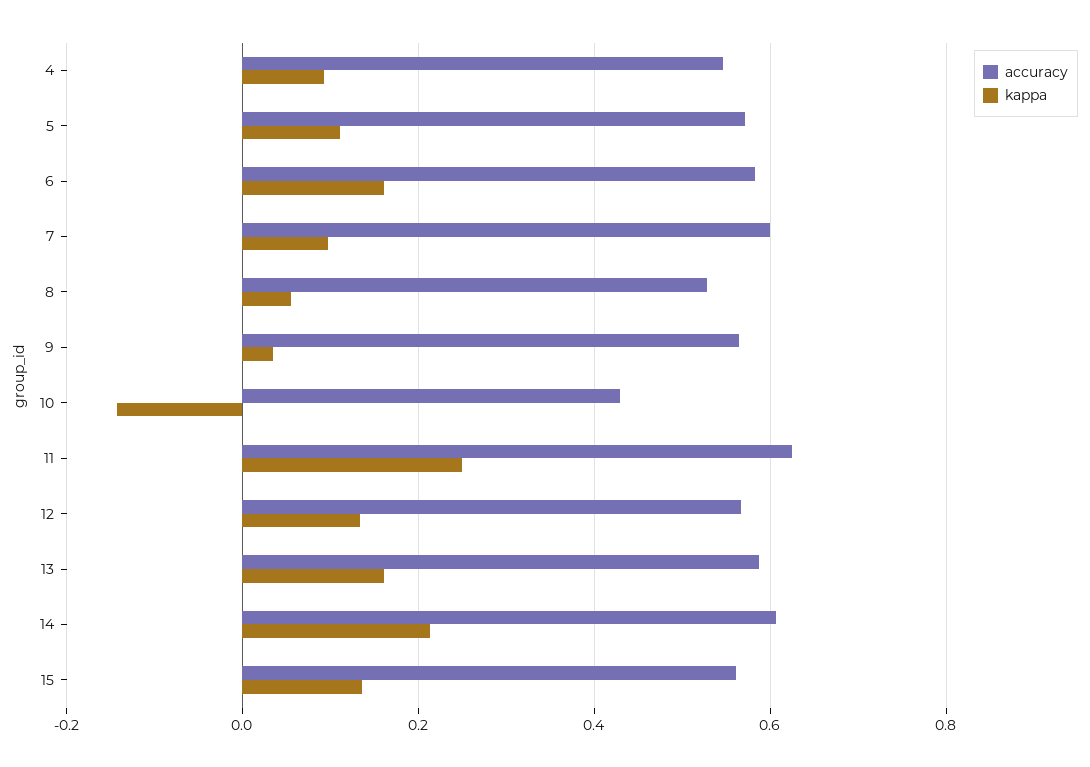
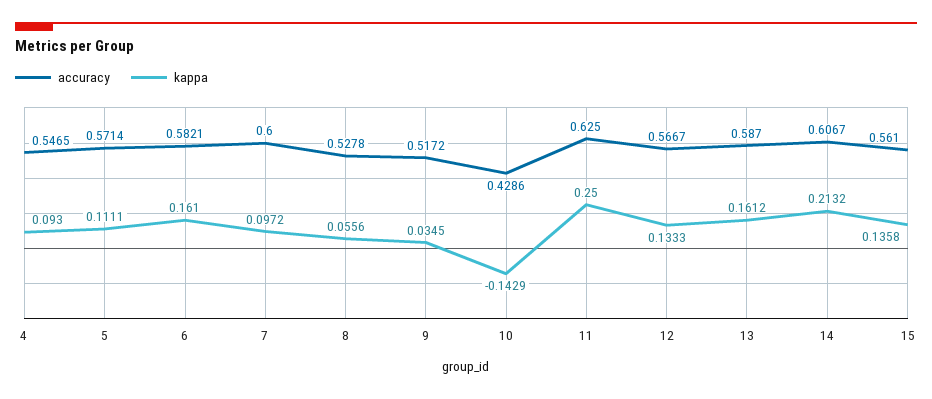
  {
    "accuracy": {
      "4": 0.5465,
      "5": 0.5714,
      "6": 0.5821,
      "7": 0.6,
      "8": 0.5278,
-     "9": 0.56,
+     "9": 0.5172,
      "10": 0.4286,
      "11": 0.625,
      "12": 0.5667,
      "13": 0.587,
      "14": 0.6067,
      "15": 0.561
    },
    "kappa": {
      "4": 0.093,
      "5": 0.1111,
      "6": 0.161,
      "7": 0.0972,
      "8": 0.0556,
      "9": 0.0345,
      "10": -0.1429,
      "11": 0.25,
      "12": 0.1333,
      "13": 0.1612,
      "14": 0.2132,
      "15": 0.1358
    }
  }

